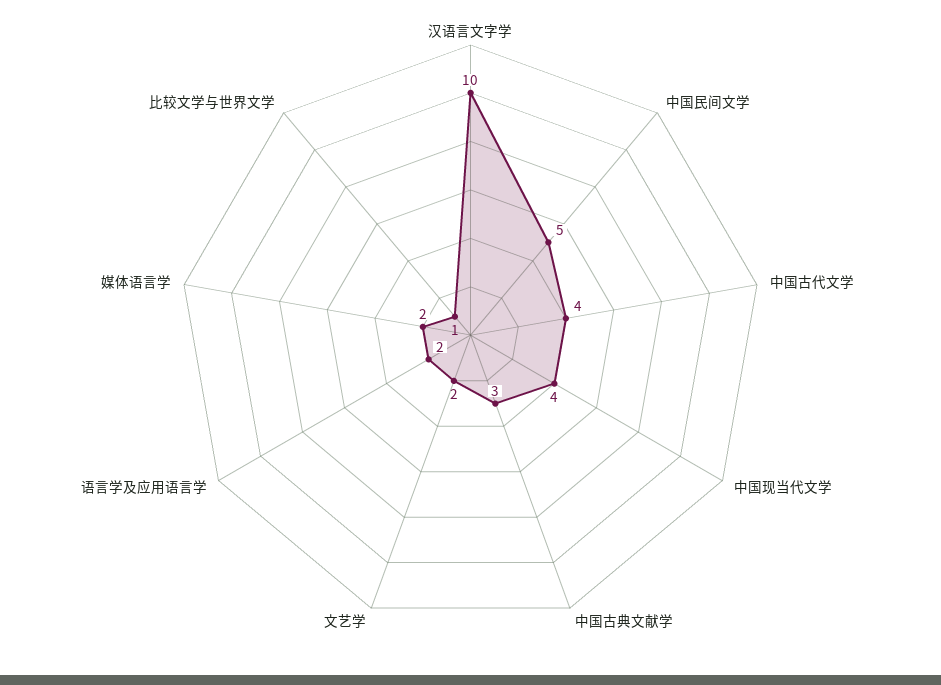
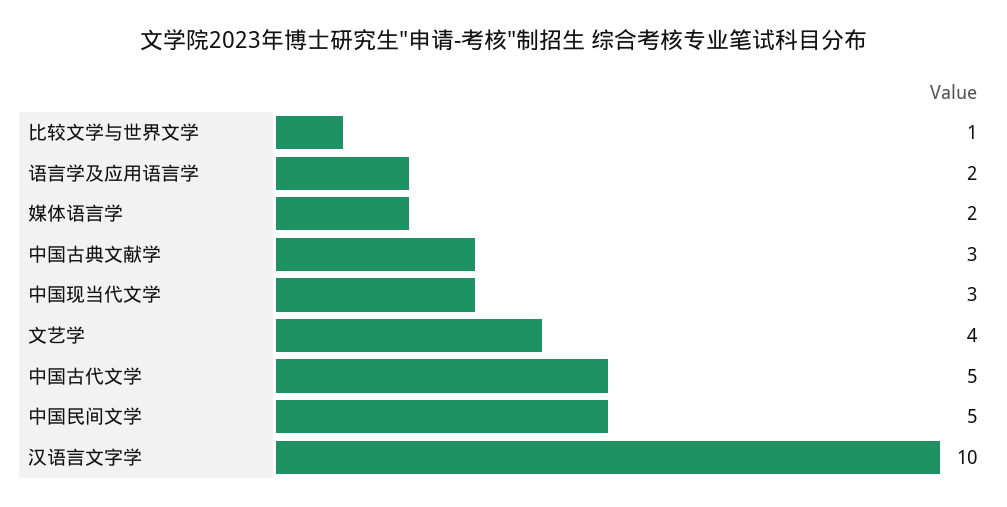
  {
    "汉语言文字学": 10,
    "中国民间文学": 5,
-   "中国古代文学": 4,
+   "中国古代文学": 5,
-   "中国现当代文学": 4,
+   "中国现当代文学": 3,
    "中国古典文献学": 3,
-   "文艺学": 2,
+   "文艺学": 4,
    "语言学及应用语言学": 2,
    "媒体语言学": 2,
    "比较文学与世界文学": 1
  }

